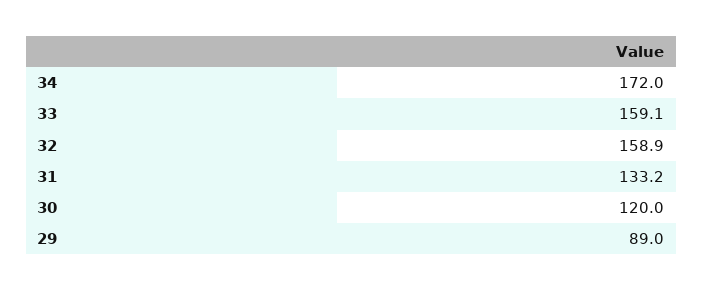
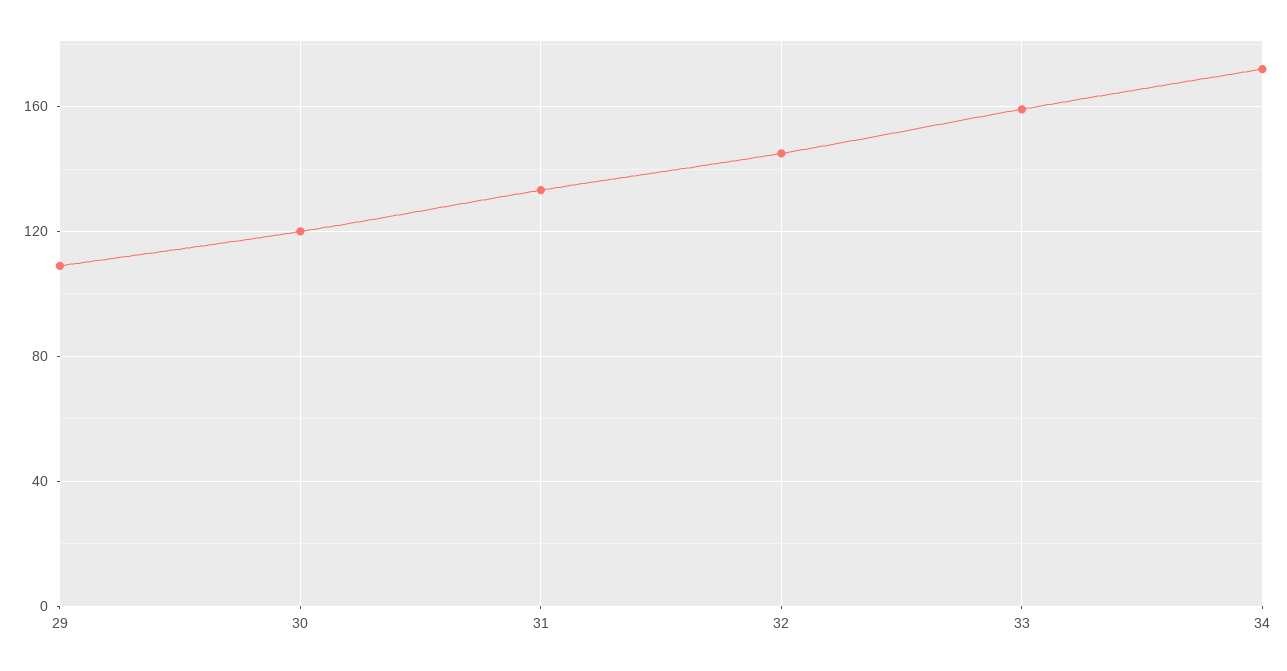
  {
    "34": 172,
    "33": 159.1,
-   "32": 158.9,
+   "32": 145,
    "31": 133.2,
    "30": 120,
-   "29": 89
+   "29": 110
  }

